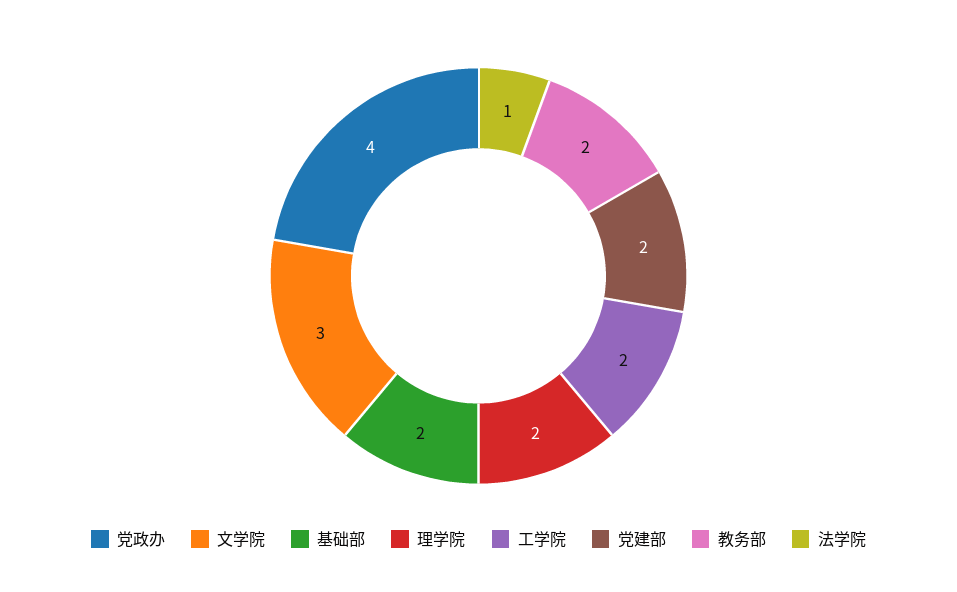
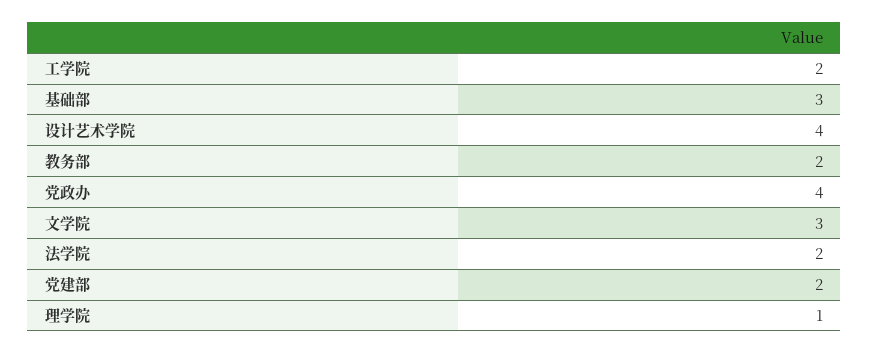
  {
    "党政办": 4,
    "文学院": 3,
-   "基础部": 2,
+   "基础部": 3,
-   "理学院": 2,
+   "理学院": 1,
    "工学院": 2,
    "党建部": 2,
    "教务部": 2,
-   "法学院": 1
+   "法学院": 2,
+   "设计艺术学院": 4
  }

